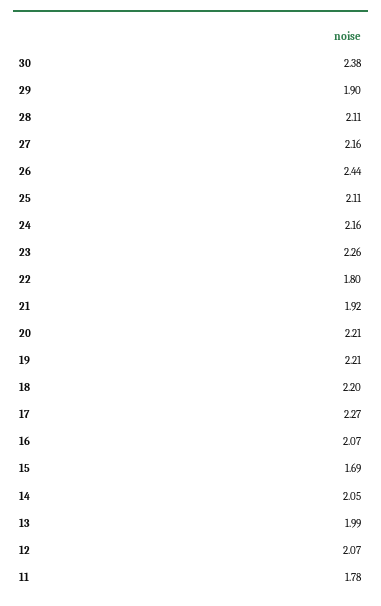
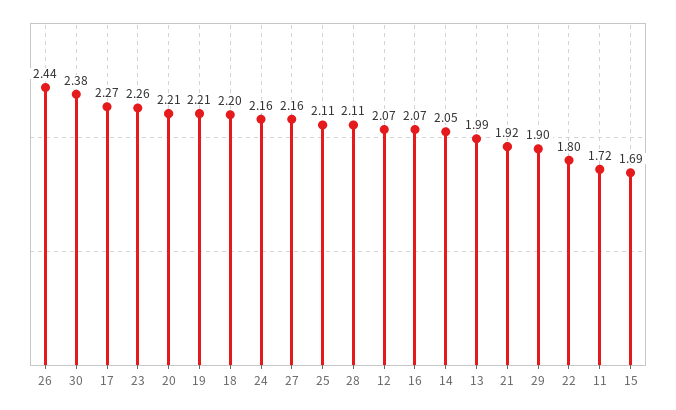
  {
    "30": 2.38,
    "29": 1.9,
    "28": 2.11,
    "27": 2.16,
    "26": 2.44,
    "25": 2.11,
    "24": 2.16,
    "23": 2.26,
    "22": 1.8,
    "21": 1.92,
    "20": 2.21,
    "19": 2.21,
    "18": 2.2,
    "17": 2.27,
    "16": 2.07,
    "15": 1.69,
    "14": 2.05,
    "13": 1.99,
    "12": 2.07,
-   "11": 1.78
+   "11": 1.72
  }

